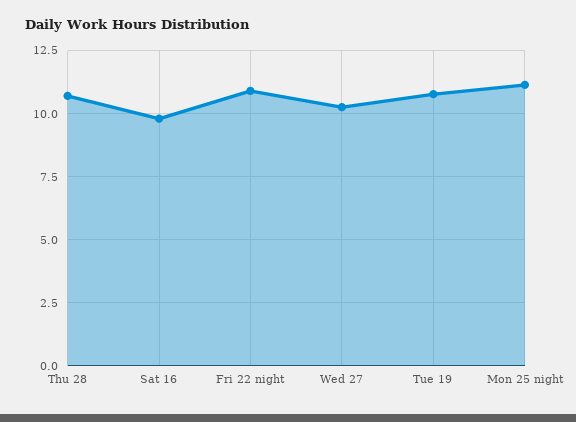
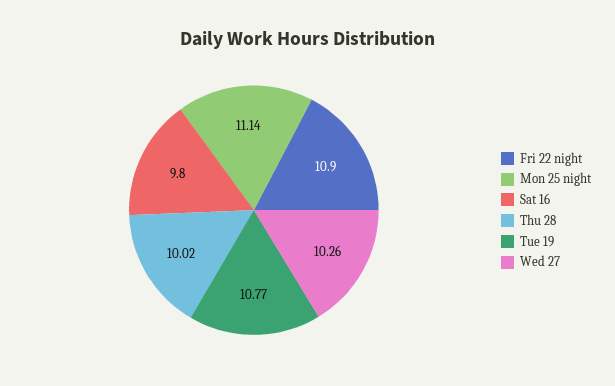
  {
-   "Thu 28": 10.75,
+   "Thu 28": 10.02,
    "Sat 16": 9.8,
    "Fri 22 night": 10.9,
    "Wed 27": 10.26,
    "Tue 19": 10.77,
    "Mon 25 night": 11.14
  }

